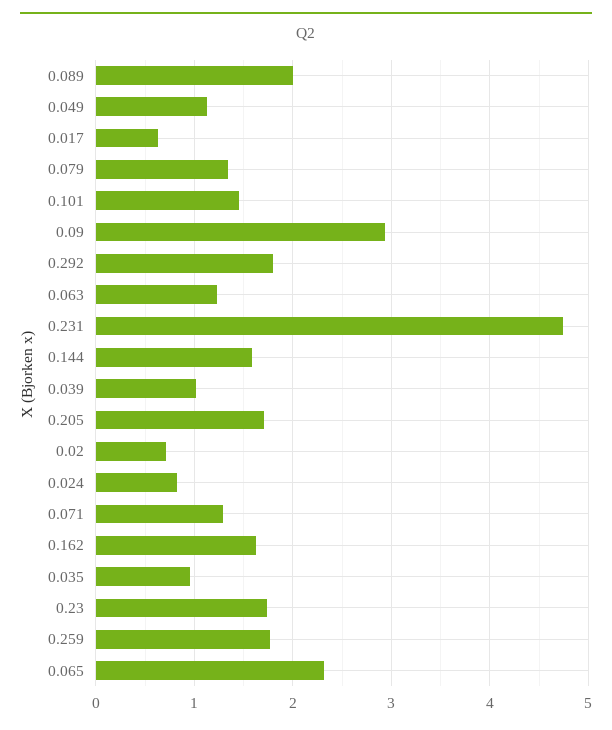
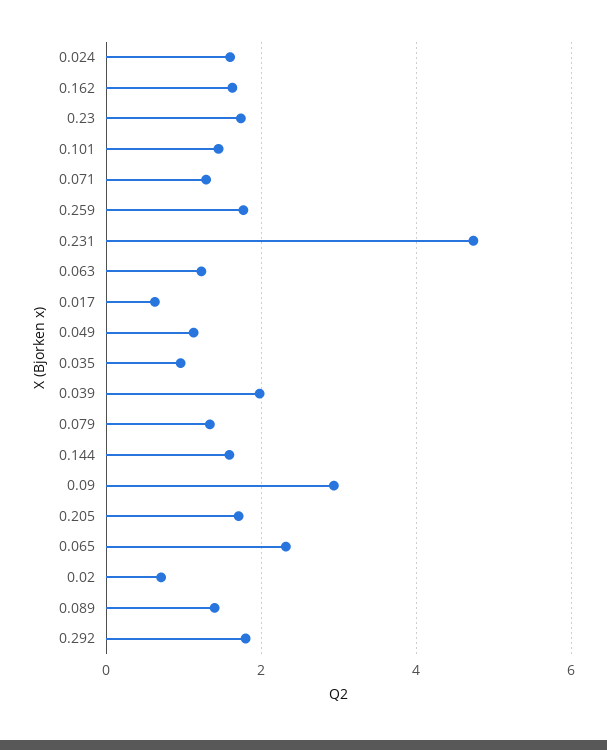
  {
-   "0.089": 2,
+   "0.089": 1.4,
    "0.049": 1.1,
    "0.017": 0.6,
    "0.079": 1.3,
    "0.101": 1.5,
    "0.09": 2.9,
    "0.292": 1.8,
    "0.063": 1.2,
    "0.231": 4.7,
    "0.144": 1.6,
-   "0.039": 1,
+   "0.039": 2,
    "0.205": 1.7,
    "0.02": 0.7,
-   "0.024": 0.8,
+   "0.024": 1.6,
    "0.071": 1.3,
    "0.162": 1.6,
    "0.035": 1,
    "0.23": 1.7,
    "0.259": 1.8,
    "0.065": 2.3
  }

